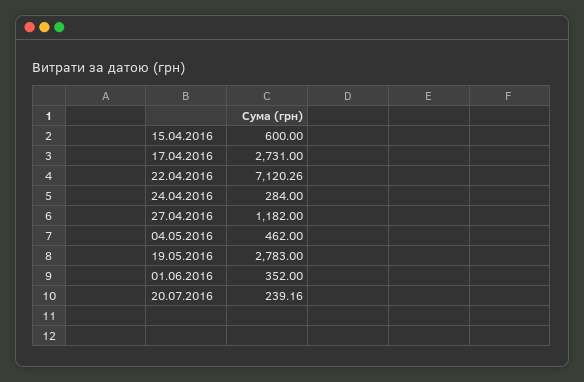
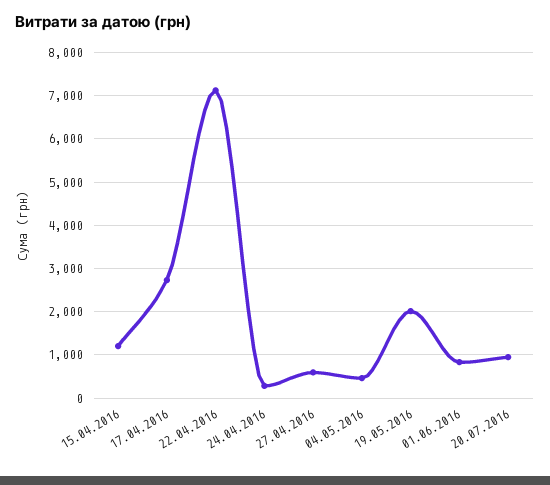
  {
-   "15.04.2016": 600,
+   "15.04.2016": 1200,
    "17.04.2016": 2731,
    "22.04.2016": 7120.26,
    "24.04.2016": 284,
-   "27.04.2016": 1182,
+   "27.04.2016": 600,
    "04.05.2016": 462,
-   "19.05.2016": 2783,
+   "19.05.2016": 2000,
-   "01.06.2016": 352,
+   "01.06.2016": 800,
-   "20.07.2016": 239.16
+   "20.07.2016": 1000
  }

